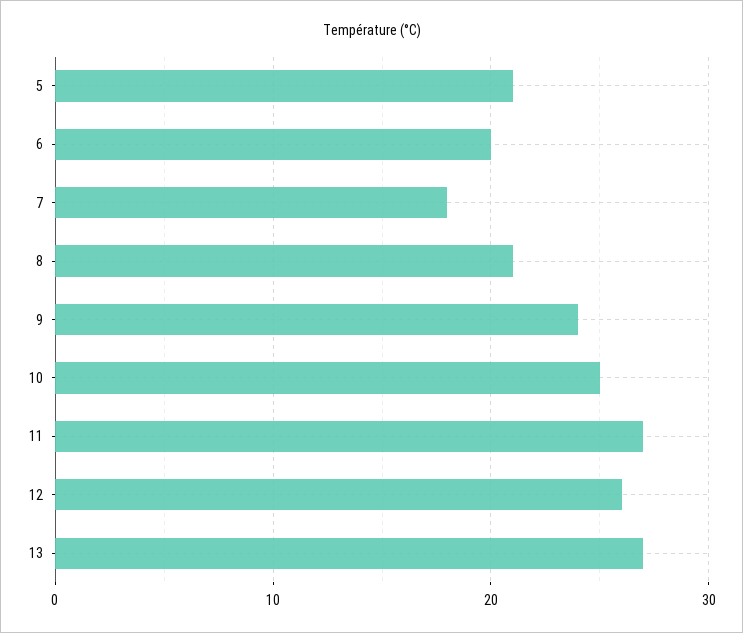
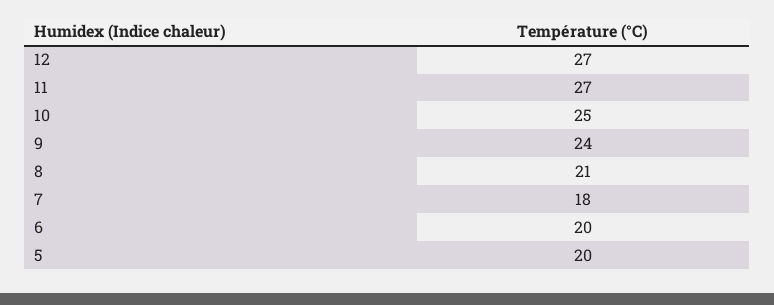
  {
-   "5": 21,
+   "5": 20,
    "6": 20,
    "7": 18,
    "8": 21,
    "9": 24,
    "10": 25,
    "11": 27,
-   "12": 26,
+   "12": 27
-   "13": 27
  }

